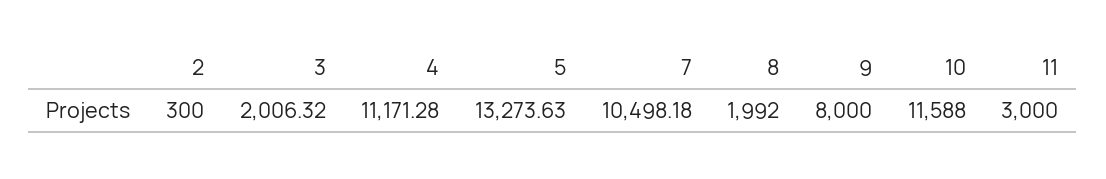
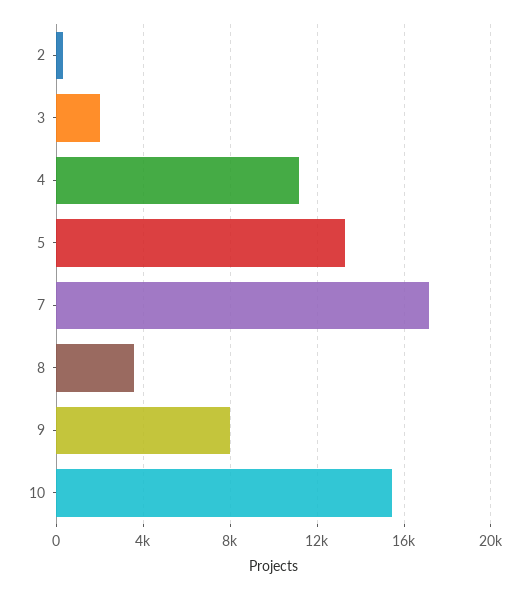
  {
    "2": 300,
    "3": 2006.32,
    "4": 11171.28,
    "5": 13273.63,
-   "7": 10498.18,
+   "7": 17000,
-   "8": 1992,
+   "8": 3500,
    "9": 8000,
-   "10": 11588,
+   "10": 15500
-   "11": 3000
  }

